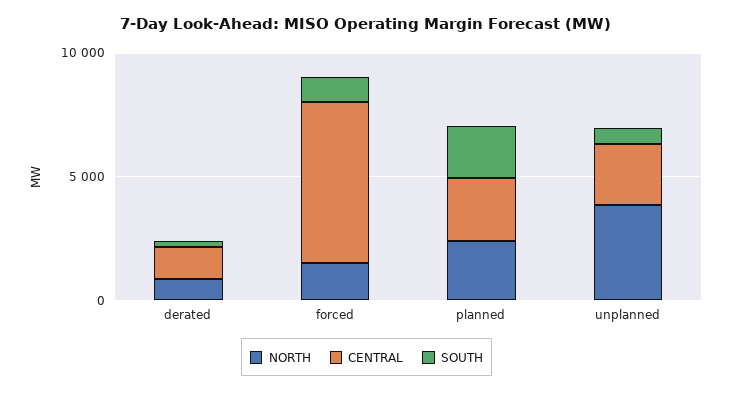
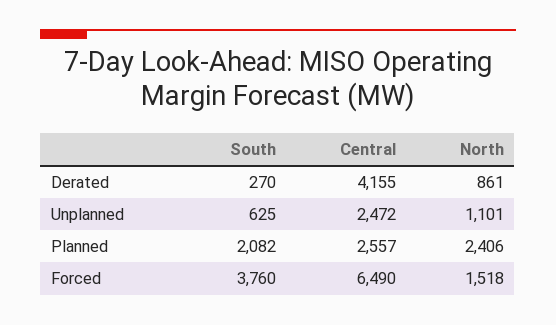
  {
    "NORTH": {
      "derated": 861,
      "forced": 1518,
      "planned": 2406,
-     "unplanned": 4000
+     "unplanned": 1101
    },
    "CENTRAL": {
-     "derated": 1000,
+     "derated": 4155,
      "forced": 6490,
      "planned": 2557,
      "unplanned": 2472
    },
    "SOUTH": {
      "derated": 270,
-     "forced": 1000,
+     "forced": 3760,
      "planned": 2082,
      "unplanned": 625
    }
  }

